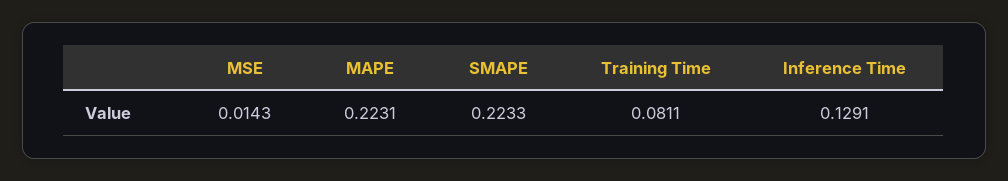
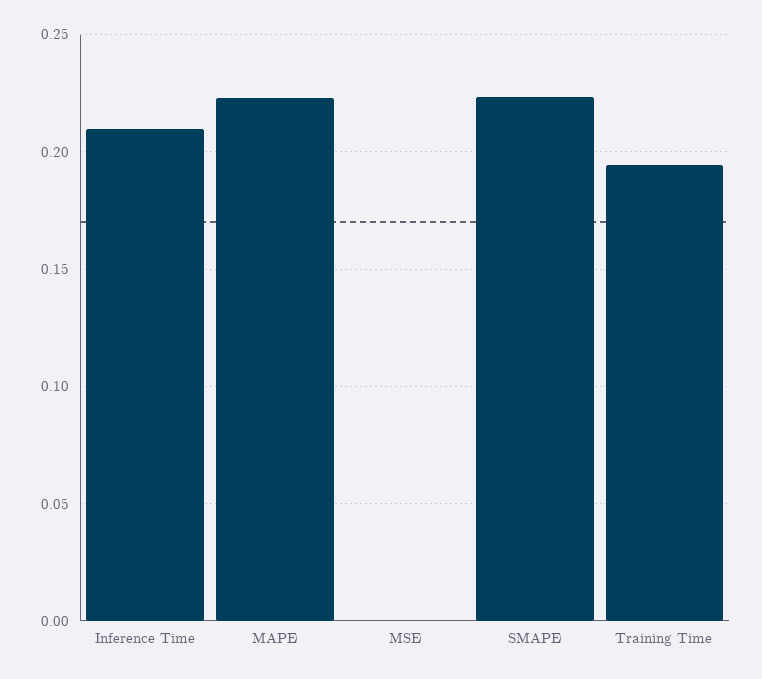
  {
-   "MSE": 0.0143,
+   "MSE": 0,
    "MAPE": 0.2231,
    "SMAPE": 0.2233,
-   "Training Time": 0.0811,
+   "Training Time": 0.195,
-   "Inference Time": 0.1291
+   "Inference Time": 0.21
  }

